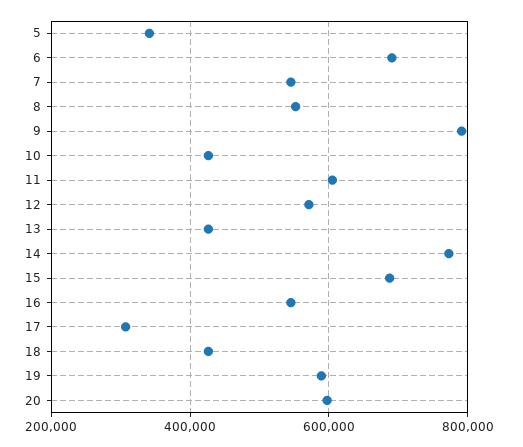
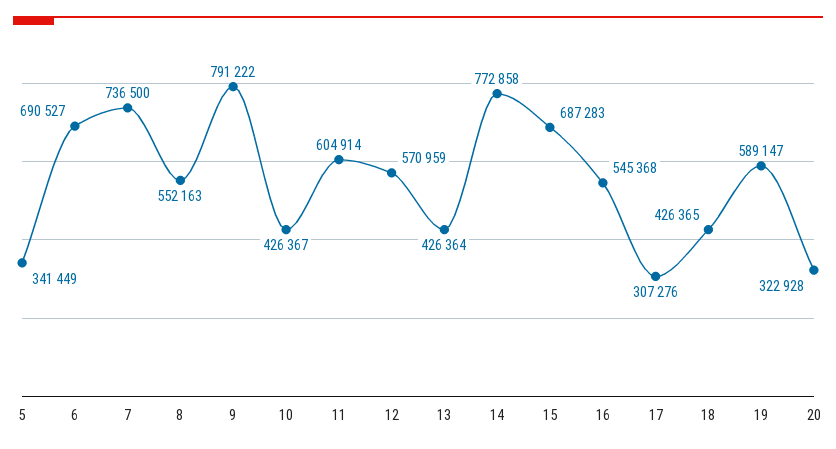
  {
    "5": 341449,
    "6": 690527,
-   "7": 540000,
+   "7": 736500,
    "8": 552163,
    "9": 791222,
    "10": 426367,
    "11": 604914,
    "12": 570959,
    "13": 426364,
    "14": 772858,
    "15": 687283,
    "16": 545368,
    "17": 307276,
    "18": 426365,
    "19": 589147,
-   "20": 600000
+   "20": 322928
  }

